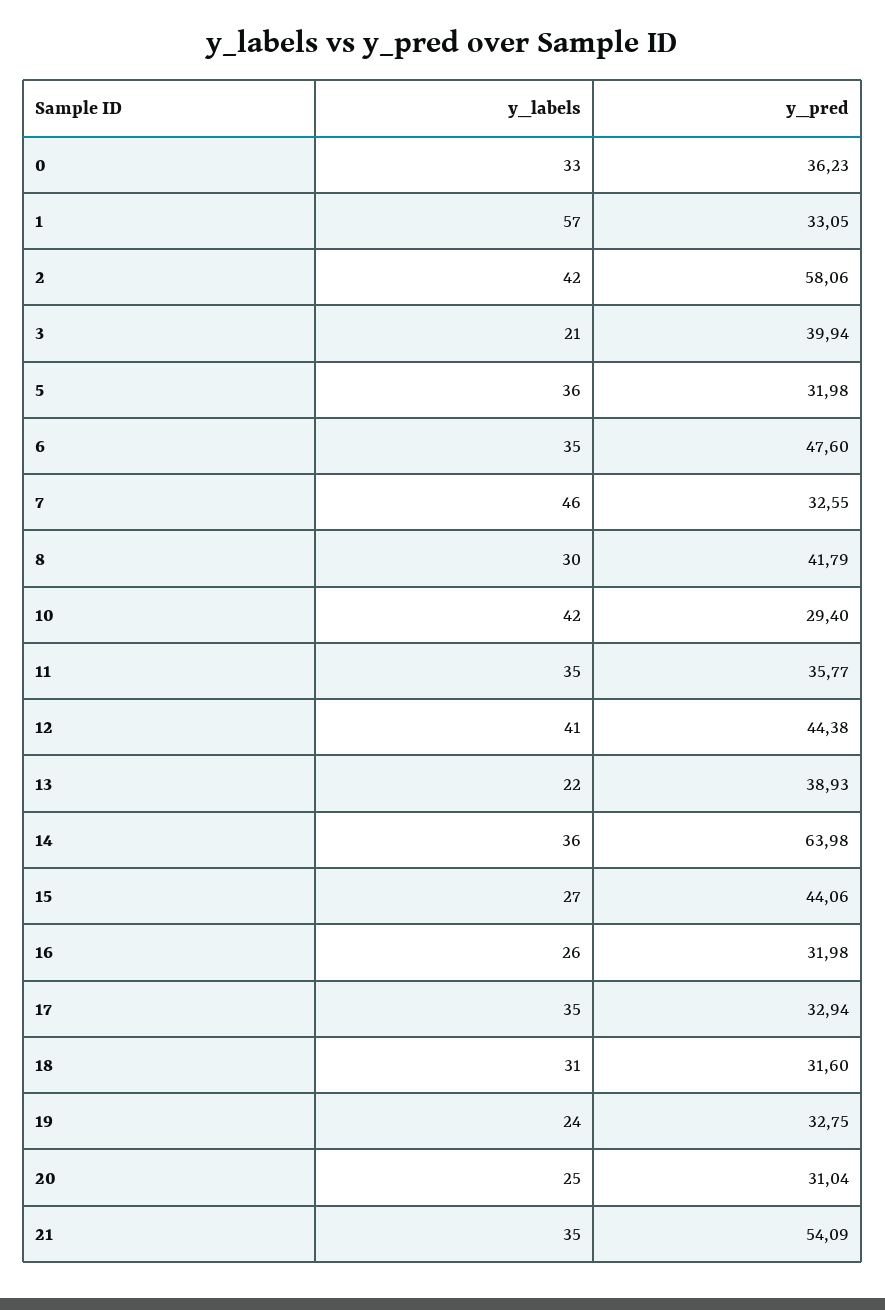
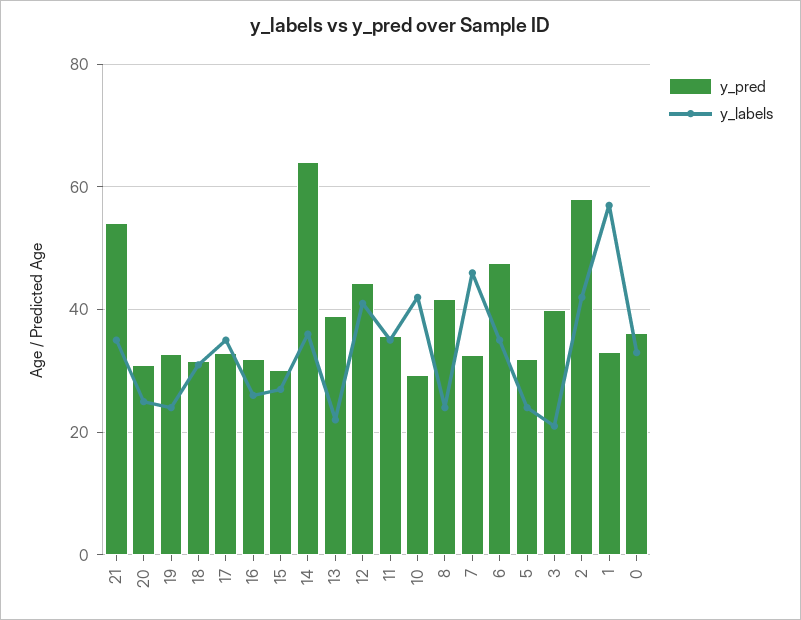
  {
    "y_labels": {
      "0": 33,
      "1": 57,
      "2": 42,
      "3": 21,
-     "5": 36,
+     "5": 24,
      "6": 35,
      "7": 46,
-     "8": 30,
+     "8": 24,
      "10": 42,
      "11": 35,
      "12": 41,
      "13": 22,
      "14": 36,
      "15": 27,
      "16": 26,
      "17": 35,
      "18": 31,
      "19": 24,
      "20": 25,
      "21": 35
    },
    "y_pred": {
      "0": 36.23,
      "1": 33.05,
      "2": 58.06,
      "3": 39.94,
      "5": 31.98,
      "6": 47.6,
      "7": 32.55,
      "8": 41.79,
      "10": 29.4,
      "11": 35.77,
      "12": 44.38,
      "13": 38.93,
      "14": 63.98,
-     "15": 44.06,
+     "15": 30,
      "16": 31.98,
      "17": 32.94,
      "18": 31.6,
      "19": 32.75,
      "20": 31.04,
      "21": 54.09
    }
  }

